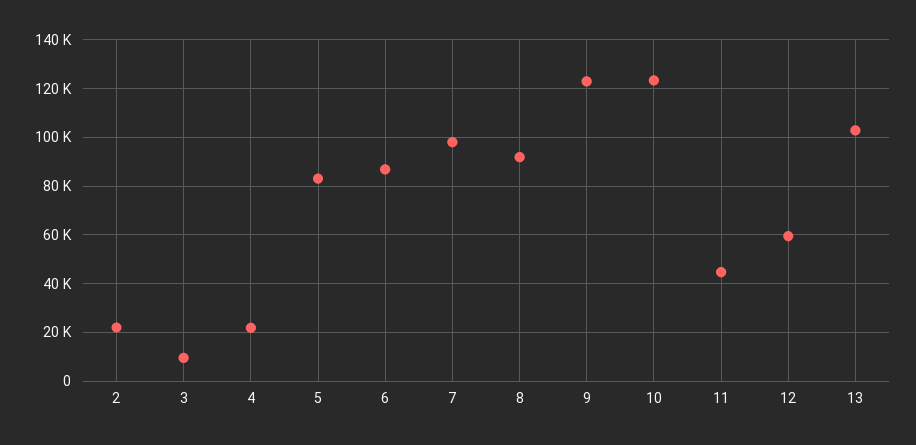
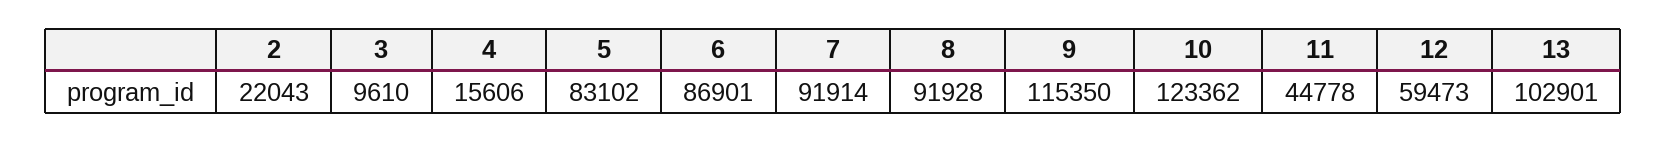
  {
    "2": 22043,
    "3": 9610,
-   "4": 22500,
+   "4": 15606,
    "5": 83102,
    "6": 86901,
-   "7": 97500,
+   "7": 91914,
    "8": 91928,
-   "9": 122500,
+   "9": 115350,
    "10": 123362,
    "11": 44778,
    "12": 59473,
    "13": 102901
  }

